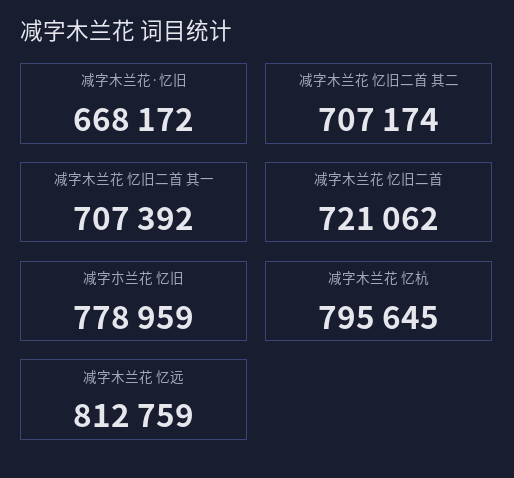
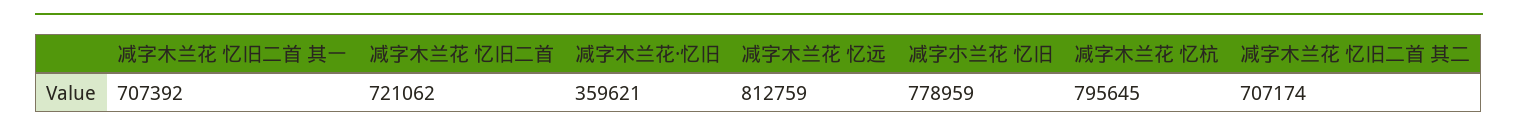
  {
-   "减字木兰花·忆旧": 668172,
+   "减字木兰花·忆旧": 359621,
    "减字木兰花 忆旧二首 其二": 707174,
    "减字木兰花 忆旧二首 其一": 707392,
    "减字木兰花 忆旧二首": 721062,
    "减字朩兰花 忆旧": 778959,
    "减字木兰花 忆杭": 795645,
    "减字木兰花 忆远": 812759
  }

